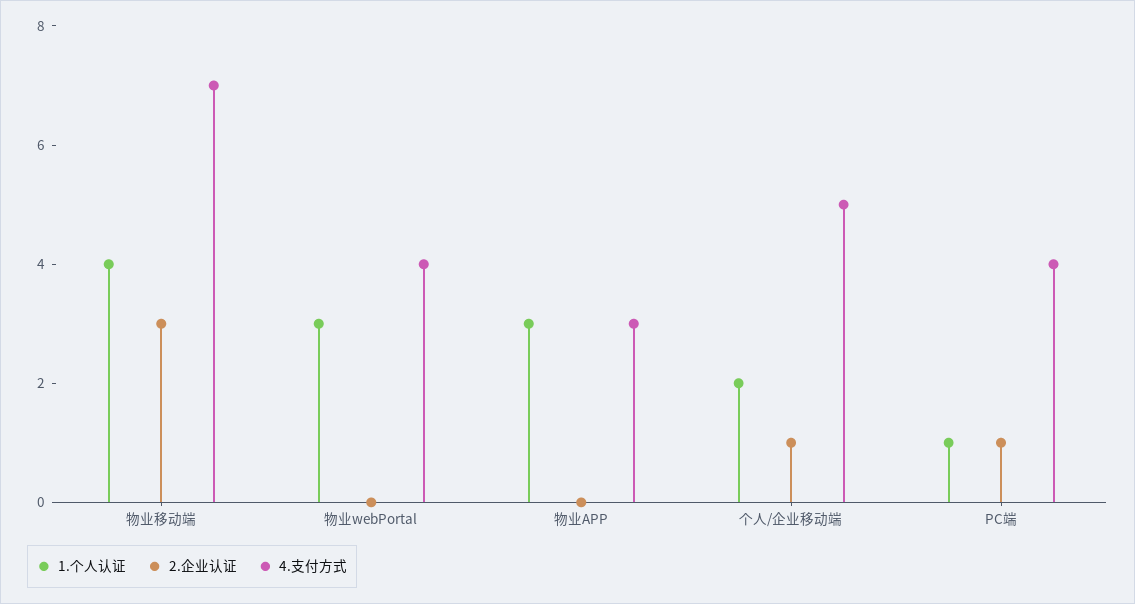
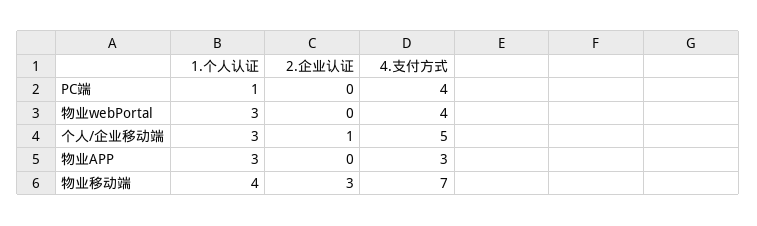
  {
    "1.个人认证": {
      "物业移动端": 4,
      "物业webPortal": 3,
      "物业APP": 3,
-     "个人/企业移动端": 2,
+     "个人/企业移动端": 3,
      "PC端": 1
    },
    "2.企业认证": {
      "物业移动端": 3,
      "物业webPortal": 0,
      "物业APP": 0,
      "个人/企业移动端": 1,
-     "PC端": 1
+     "PC端": 0
    },
    "4.支付方式": {
      "物业移动端": 7,
      "物业webPortal": 4,
      "物业APP": 3,
      "个人/企业移动端": 5,
      "PC端": 4
    }
  }

